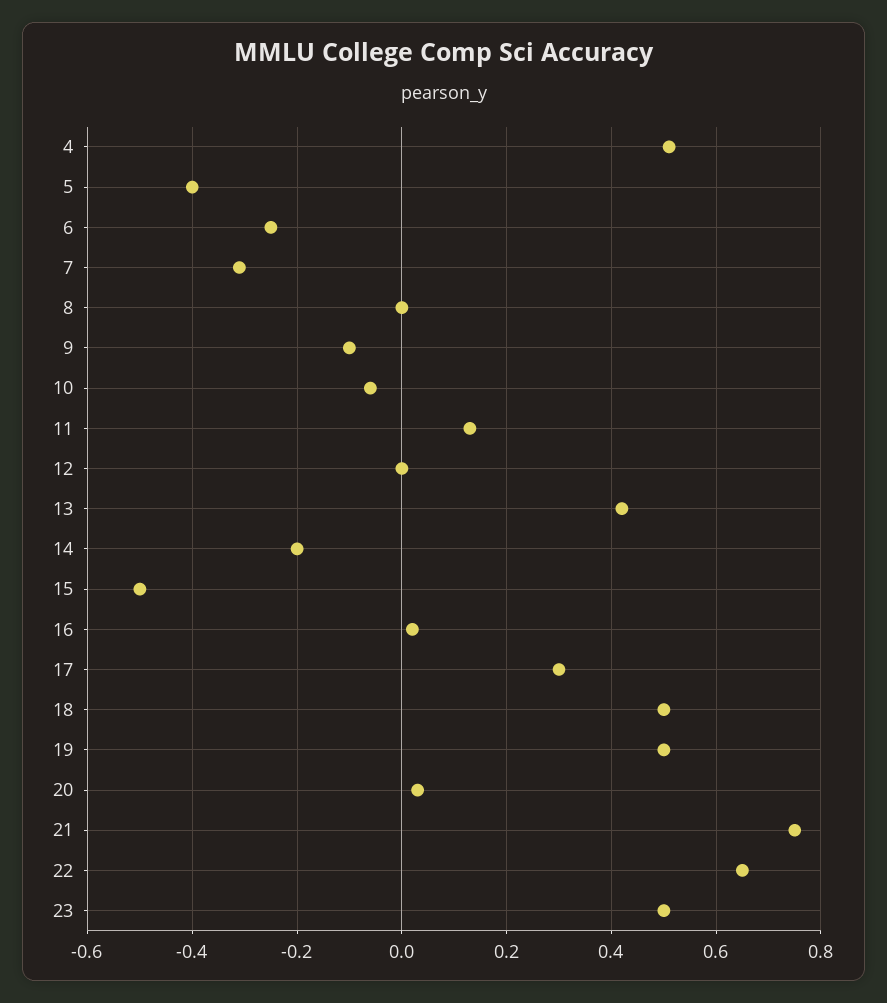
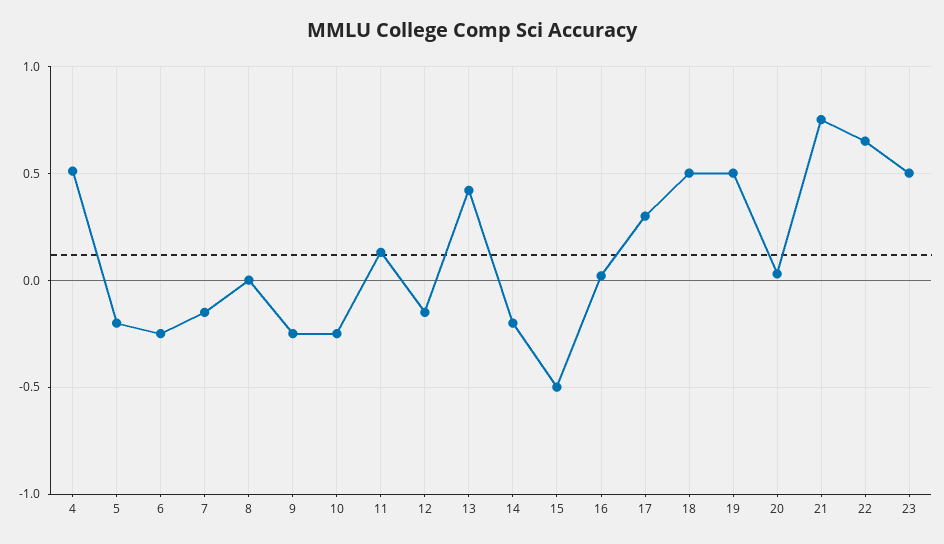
  {
    "4": 0.5,
-   "5": -0.4,
+   "5": -0.2,
    "6": -0.25,
-   "7": -0.3,
+   "7": -0.15,
    "8": 0,
-   "9": -0.1,
+   "9": -0.25,
-   "10": -0.05,
+   "10": -0.25,
    "11": 0.15,
-   "12": 0,
+   "12": -0.15,
    "13": 0.4,
    "14": -0.2,
    "15": -0.5,
    "16": 0,
    "17": 0.3,
    "18": 0.5,
    "19": 0.5,
    "20": 0.05,
    "21": 0.75,
    "22": 0.65,
    "23": 0.5
  }

